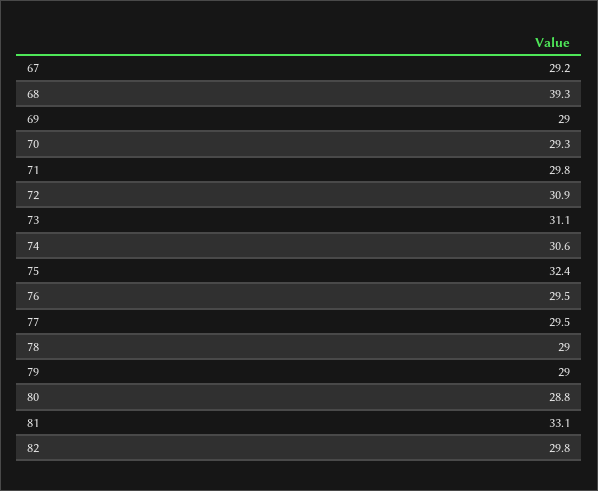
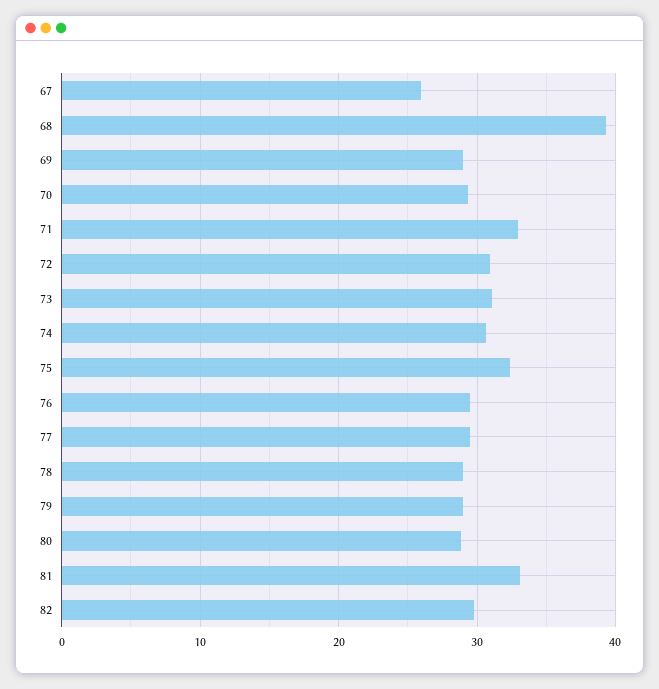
  {
-   "67": 29.2,
+   "67": 26,
    "68": 39.3,
    "69": 29,
    "70": 29.3,
-   "71": 29.8,
+   "71": 33,
    "72": 30.9,
    "73": 31.1,
    "74": 30.6,
    "75": 32.4,
    "76": 29.5,
    "77": 29.5,
    "78": 29,
    "79": 29,
    "80": 28.8,
    "81": 33.1,
    "82": 29.8
  }

